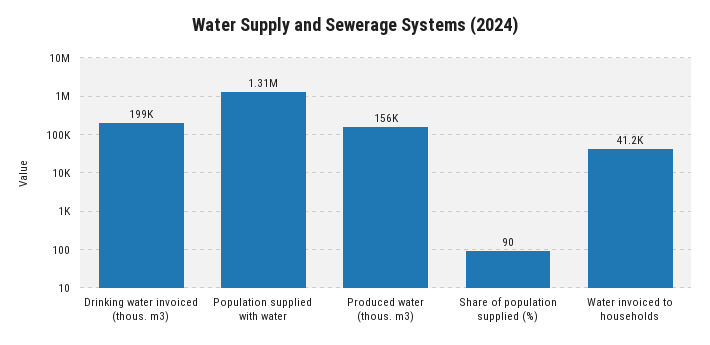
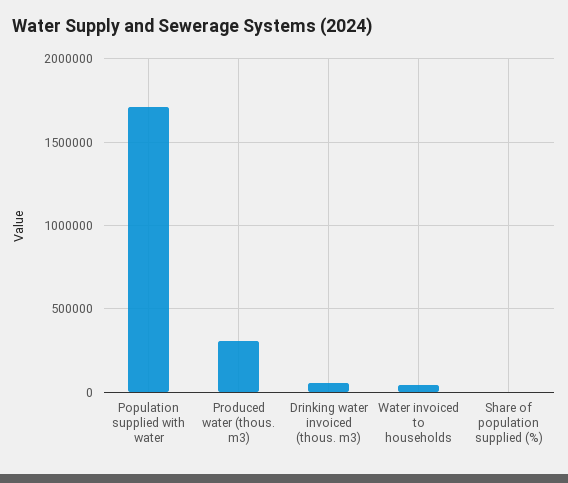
  {
-   "Drinking water invoiced (thous. m3)": 199000,
+   "Drinking water invoiced (thous. m3)": 50000,
-   "Population supplied with water": 1310000,
+   "Population supplied with water": 1700000,
-   "Produced water (thous. m3)": 156000,
+   "Produced water (thous. m3)": 300000,
    "Share of population supplied (%)": 90,
    "Water invoiced to households": 41200
  }

